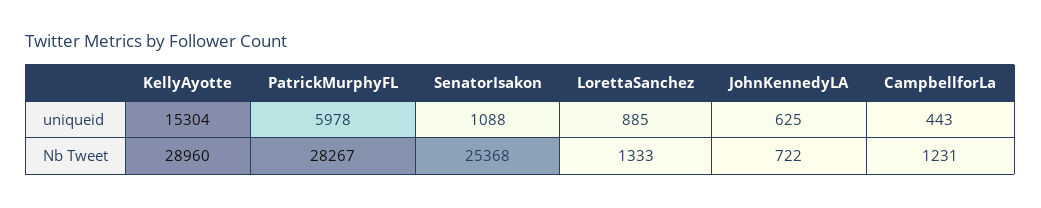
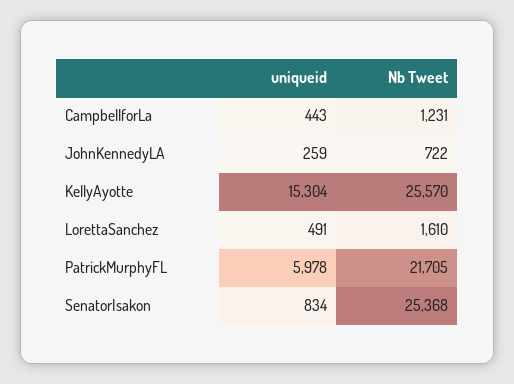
  {
    "KellyAyotte": {
      "uniqueid": 15304,
-     "Nb Tweet": 28960
+     "Nb Tweet": 25570
    },
    "PatrickMurphyFL": {
      "uniqueid": 5978,
-     "Nb Tweet": 28267
+     "Nb Tweet": 21705
    },
    "SenatorIsakon": {
-     "uniqueid": 1088,
+     "uniqueid": 834,
      "Nb Tweet": 25368
    },
    "LorettaSanchez": {
-     "uniqueid": 885,
+     "uniqueid": 491,
-     "Nb Tweet": 1333
+     "Nb Tweet": 1610
    },
    "JohnKennedyLA": {
-     "uniqueid": 625,
+     "uniqueid": 259,
      "Nb Tweet": 722
    },
    "CampbellforLa": {
      "uniqueid": 443,
      "Nb Tweet": 1231
    }
  }

